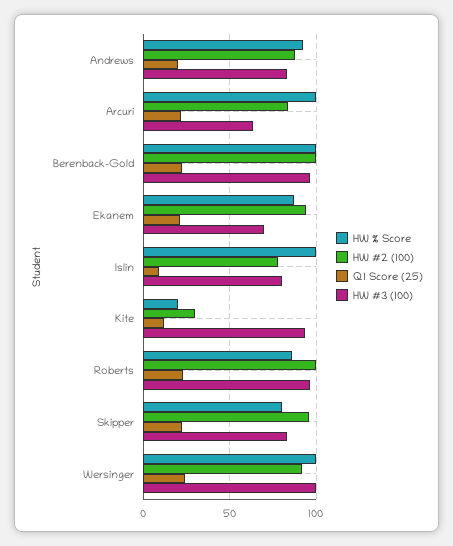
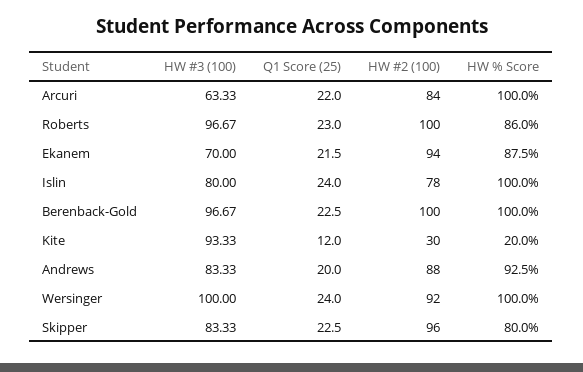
  {
    "HW % Score": {
      "Andrews": 92.5,
      "Arcuri": 100,
      "Berenback-Gold": 100,
      "Ekanem": 87.5,
      "Islin": 100,
      "Kite": 20,
      "Roberts": 86,
      "Skipper": 80,
      "Wersinger": 100
    },
    "HW #2 (100)": {
      "Andrews": 88,
      "Arcuri": 84,
      "Berenback-Gold": 100,
      "Ekanem": 94,
      "Islin": 78,
      "Kite": 30,
      "Roberts": 100,
      "Skipper": 96,
      "Wersinger": 92
    },
    "Q1 Score (25)": {
      "Andrews": 20,
      "Arcuri": 22,
      "Berenback-Gold": 22.5,
      "Ekanem": 21.5,
-     "Islin": 10,
+     "Islin": 24,
      "Kite": 12,
      "Roberts": 23,
      "Skipper": 22.5,
      "Wersinger": 24
    },
    "HW #3 (100)": {
      "Andrews": 83.33,
      "Arcuri": 63.33,
      "Berenback-Gold": 96.67,
      "Ekanem": 70,
      "Islin": 80,
      "Kite": 93.33,
      "Roberts": 96.67,
      "Skipper": 83.33,
      "Wersinger": 100
    }
  }

